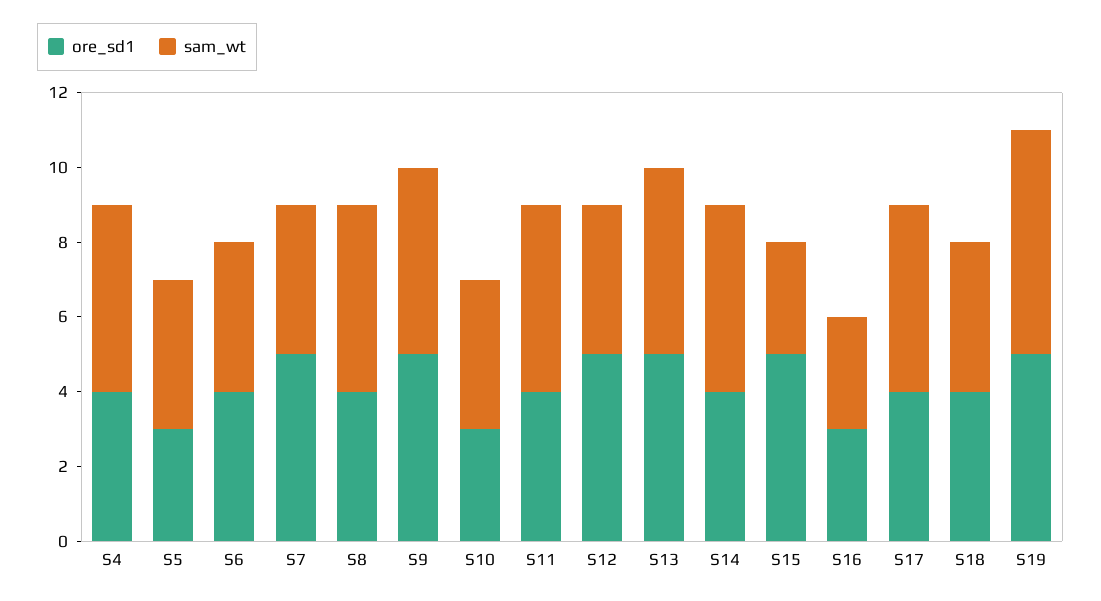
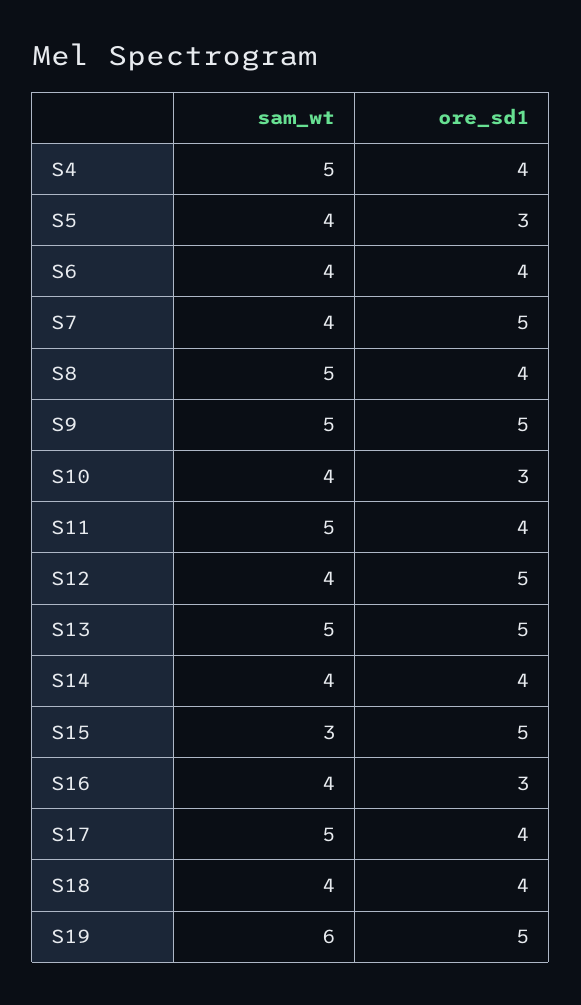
  {
    "ore_sd1": {
      "S4": 4,
      "S5": 3,
      "S6": 4,
      "S7": 5,
      "S8": 4,
      "S9": 5,
      "S10": 3,
      "S11": 4,
      "S12": 5,
      "S13": 5,
      "S14": 4,
      "S15": 5,
      "S16": 3,
      "S17": 4,
      "S18": 4,
      "S19": 5
    },
    "sam_wt": {
      "S4": 5,
      "S5": 4,
      "S6": 4,
      "S7": 4,
      "S8": 5,
      "S9": 5,
      "S10": 4,
      "S11": 5,
      "S12": 4,
      "S13": 5,
-     "S14": 5,
+     "S14": 4,
      "S15": 3,
-     "S16": 3,
+     "S16": 4,
      "S17": 5,
      "S18": 4,
      "S19": 6
    }
  }

